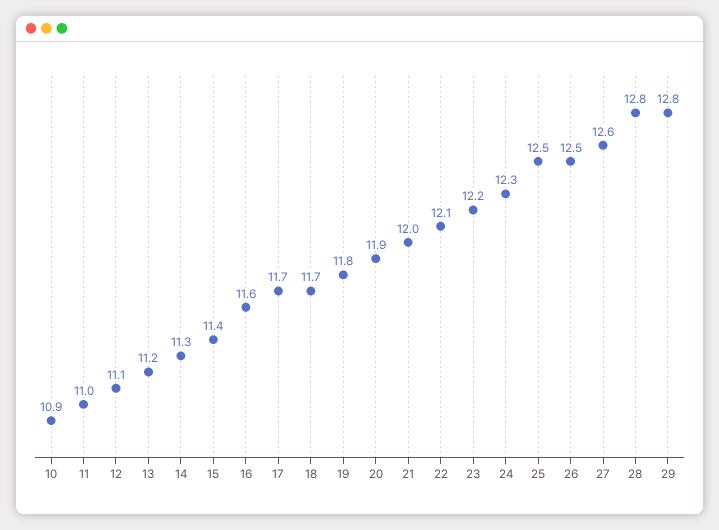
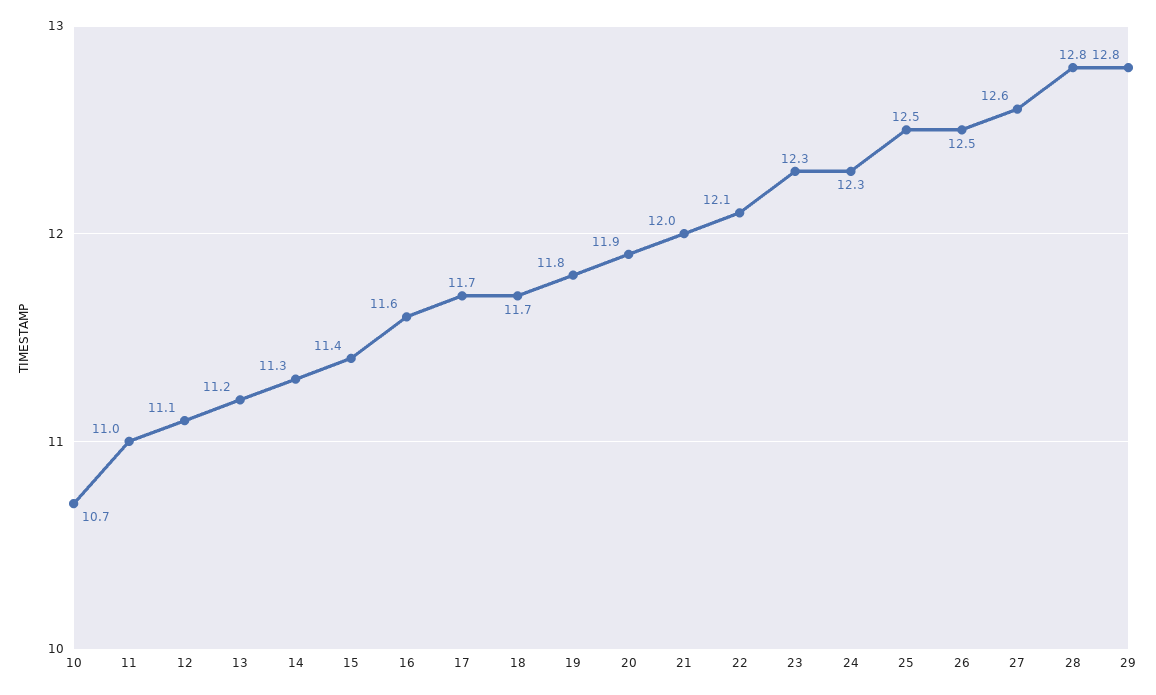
  {
-   "10": 10.9,
+   "10": 10.7,
    "11": 11,
    "12": 11.1,
    "13": 11.2,
    "14": 11.3,
    "15": 11.4,
    "16": 11.6,
    "17": 11.7,
    "18": 11.7,
    "19": 11.8,
    "20": 11.9,
    "21": 12,
    "22": 12.1,
-   "23": 12.2,
+   "23": 12.3,
    "24": 12.3,
    "25": 12.5,
    "26": 12.5,
    "27": 12.6,
    "28": 12.8,
    "29": 12.8
  }

